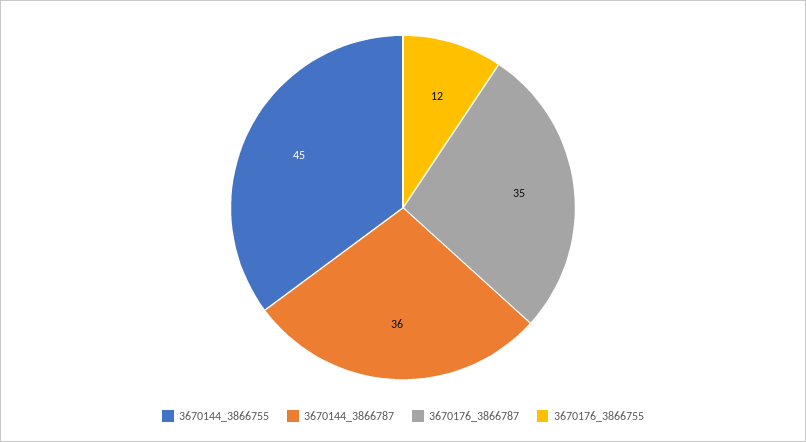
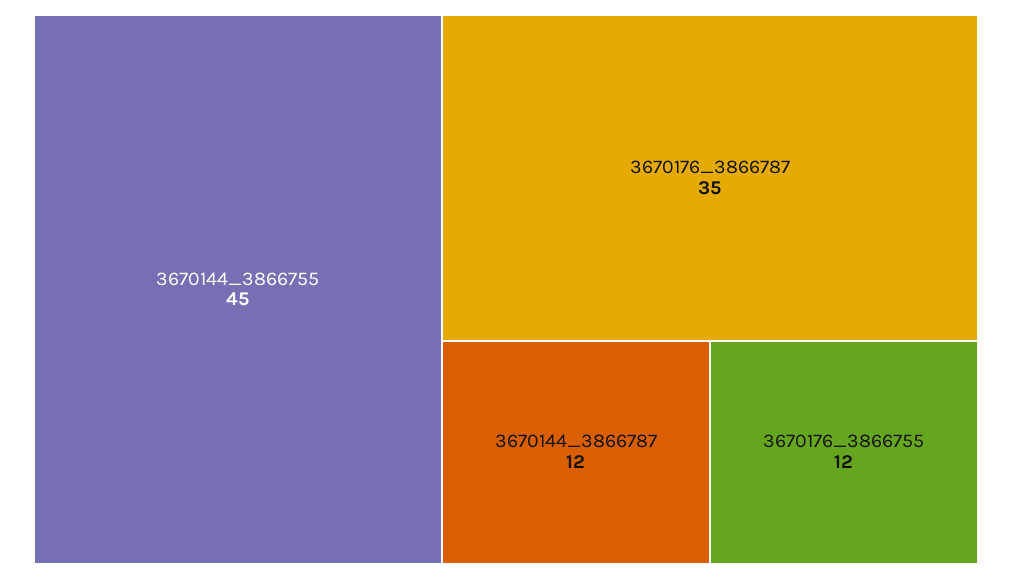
  {
    "3670144_3866755": 45,
-   "3670144_3866787": 36,
+   "3670144_3866787": 12,
    "3670176_3866787": 35,
    "3670176_3866755": 12
  }

